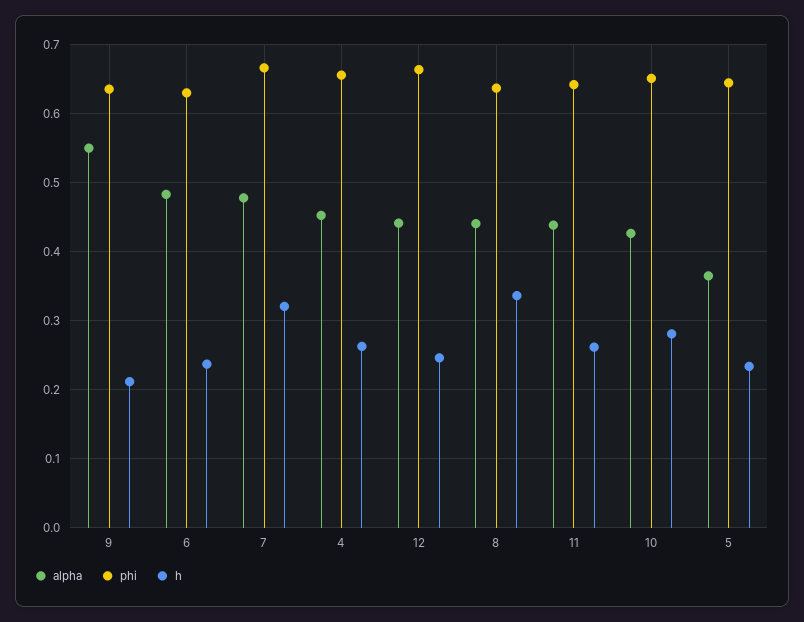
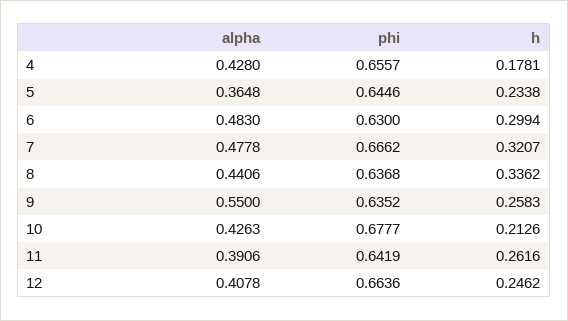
  {
    "alpha": {
      "9": 0.55,
      "6": 0.483,
      "7": 0.4778,
-     "4": 0.45,
+     "4": 0.428,
-     "12": 0.44,
+     "12": 0.4078,
      "8": 0.4406,
-     "11": 0.44,
+     "11": 0.3906,
      "10": 0.4263,
      "5": 0.3648
    },
    "phi": {
      "9": 0.6352,
      "6": 0.63,
      "7": 0.6662,
      "4": 0.6557,
      "12": 0.6636,
      "8": 0.6368,
      "11": 0.6419,
-     "10": 0.65,
+     "10": 0.6777,
      "5": 0.6446
    },
    "h": {
-     "9": 0.21,
+     "9": 0.2583,
-     "6": 0.24,
+     "6": 0.2994,
      "7": 0.3207,
-     "4": 0.26,
+     "4": 0.1781,
      "12": 0.2462,
      "8": 0.3362,
      "11": 0.2616,
-     "10": 0.28,
+     "10": 0.2126,
      "5": 0.2338
    }
  }

